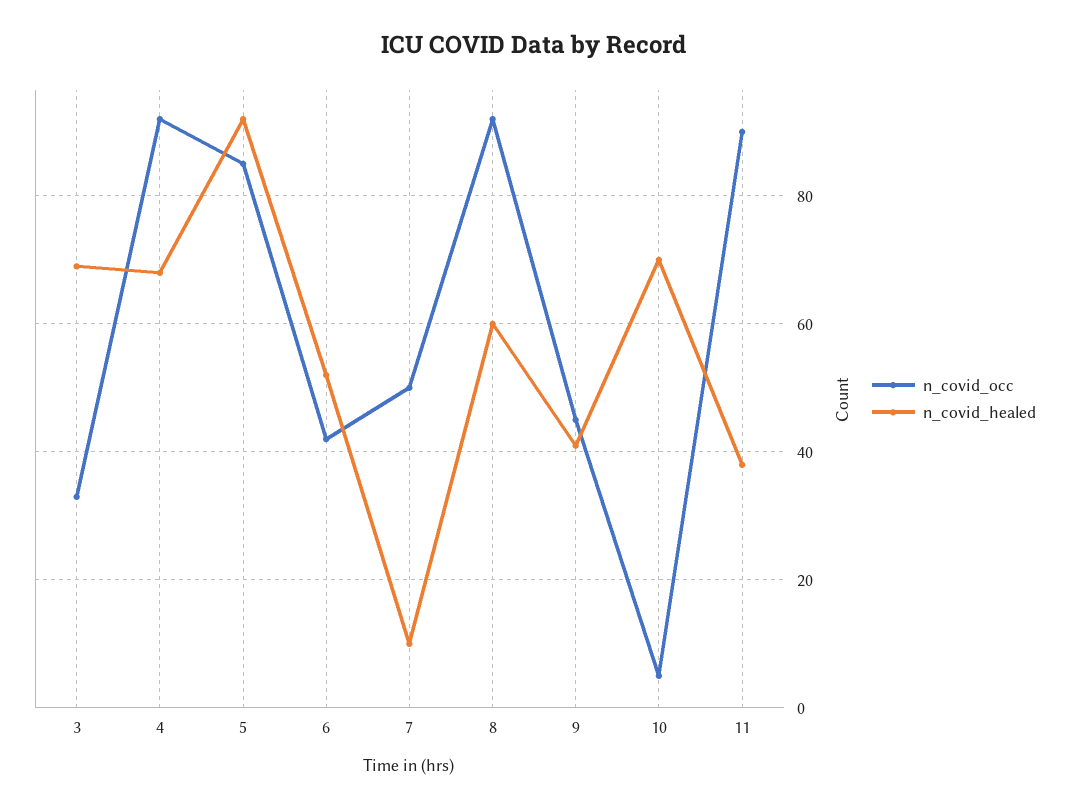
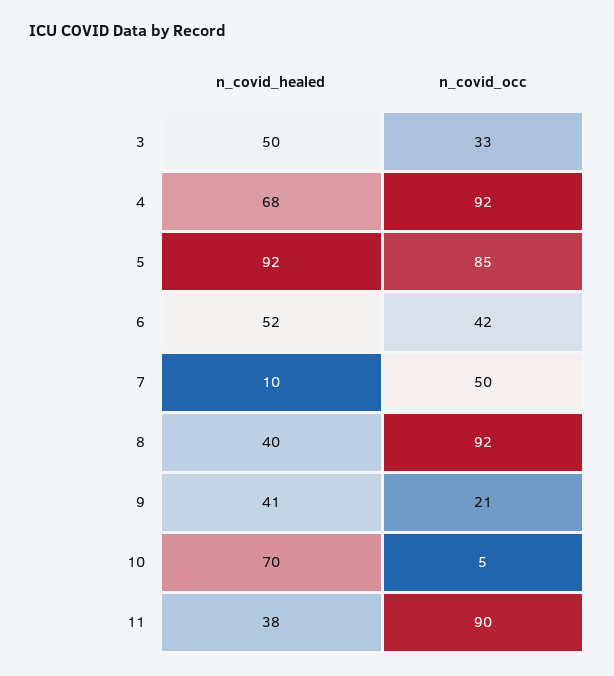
  {
    "n_covid_occ": {
      "3": 33,
      "4": 92,
      "5": 85,
      "6": 42,
      "7": 50,
      "8": 92,
-     "9": 45,
+     "9": 21,
      "10": 5,
      "11": 90
    },
    "n_covid_healed": {
-     "3": 70,
+     "3": 50,
      "4": 68,
      "5": 92,
      "6": 52,
      "7": 10,
-     "8": 60,
+     "8": 40,
      "9": 41,
      "10": 70,
      "11": 38
    }
  }

